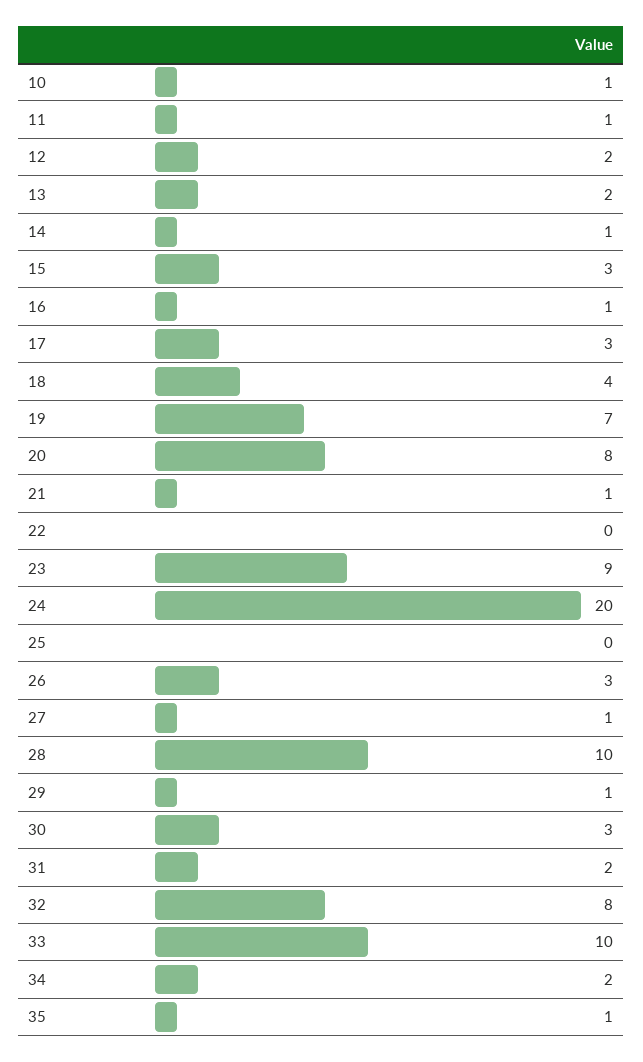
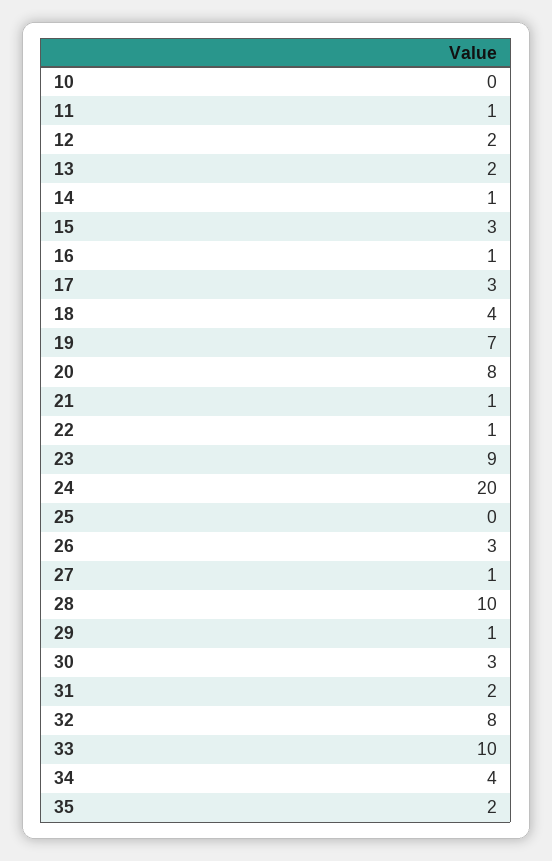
  {
-   "10": 1,
+   "10": 0,
    "11": 1,
    "12": 2,
    "13": 2,
    "14": 1,
    "15": 3,
    "16": 1,
    "17": 3,
    "18": 4,
    "19": 7,
    "20": 8,
    "21": 1,
-   "22": 0,
+   "22": 1,
    "23": 9,
    "24": 20,
    "25": 0,
    "26": 3,
    "27": 1,
    "28": 10,
    "29": 1,
    "30": 3,
    "31": 2,
    "32": 8,
    "33": 10,
-   "34": 2,
+   "34": 4,
-   "35": 1
+   "35": 2
  }

